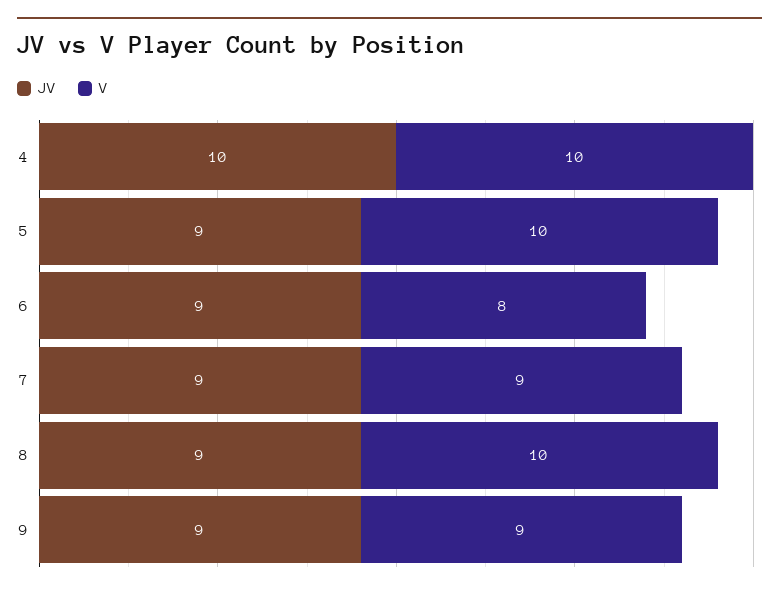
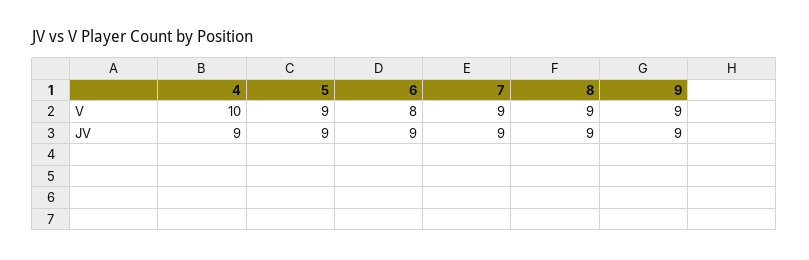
  {
    "JV": {
-     "4": 10,
+     "4": 9,
      "5": 9,
      "6": 9,
      "7": 9,
      "8": 9,
      "9": 9
    },
    "V": {
      "4": 10,
-     "5": 10,
+     "5": 9,
      "6": 8,
      "7": 9,
-     "8": 10,
+     "8": 9,
      "9": 9
    }
  }

